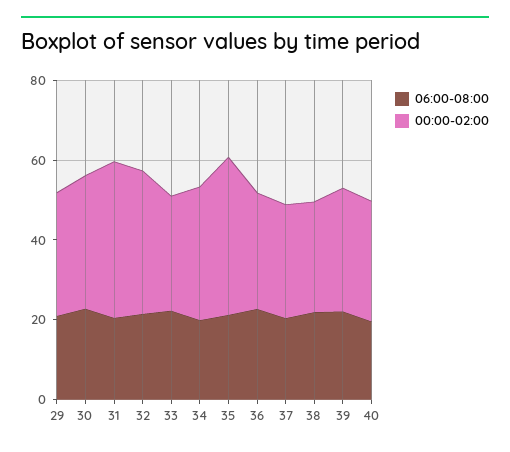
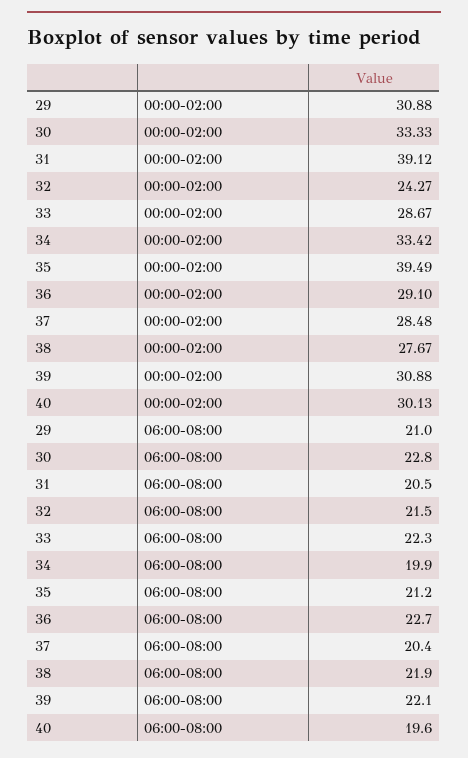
  {
    "06:00-08:00": {
      "29": 21,
      "30": 22.8,
      "31": 20.5,
      "32": 21.5,
      "33": 22.3,
      "34": 19.9,
      "35": 21.2,
      "36": 22.7,
      "37": 20.4,
      "38": 21.9,
      "39": 22.1,
      "40": 19.6
    },
    "00:00-02:00": {
      "29": 30.88,
      "30": 33.33,
      "31": 39.12,
-     "32": 35,
+     "32": 24.27,
      "33": 28.67,
      "34": 33.42,
      "35": 39.49,
      "36": 29.1,
      "37": 28.48,
      "38": 27.67,
      "39": 30.88,
      "40": 30.13
    }
  }

